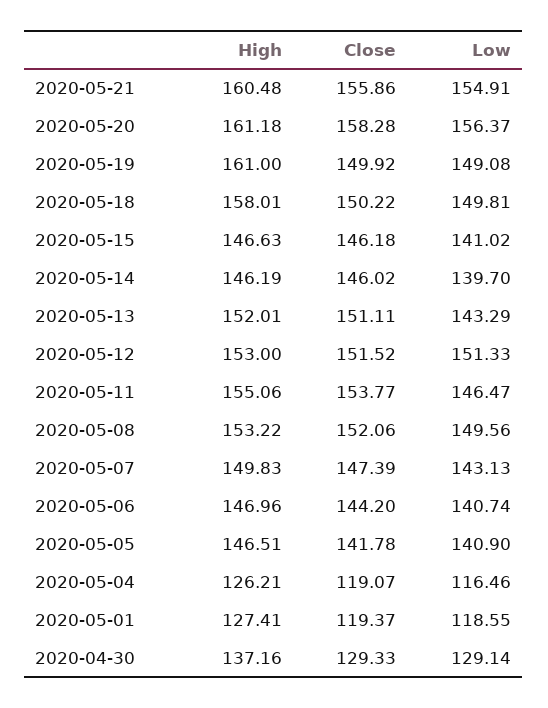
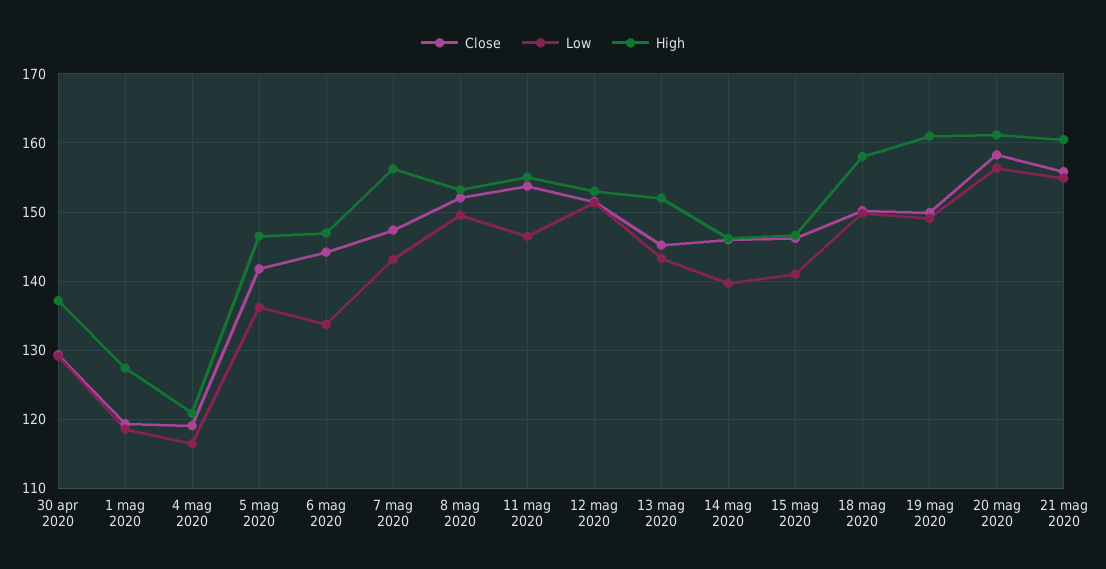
  {
    "High": {
      "2020-05-21": 160.48,
      "2020-05-20": 161.18,
      "2020-05-19": 161,
      "2020-05-18": 158.01,
      "2020-05-15": 146.63,
      "2020-05-14": 146.19,
      "2020-05-13": 152.01,
      "2020-05-12": 153,
      "2020-05-11": 155.06,
      "2020-05-08": 153.22,
-     "2020-05-07": 149.83,
+     "2020-05-07": 156,
      "2020-05-06": 146.96,
      "2020-05-05": 146.51,
-     "2020-05-04": 126.21,
+     "2020-05-04": 121,
      "2020-05-01": 127.41,
      "2020-04-30": 137.16
    },
    "Close": {
      "2020-05-21": 155.86,
      "2020-05-20": 158.28,
      "2020-05-19": 149.92,
      "2020-05-18": 150.22,
      "2020-05-15": 146.18,
      "2020-05-14": 146.02,
-     "2020-05-13": 151.11,
+     "2020-05-13": 145,
      "2020-05-12": 151.52,
      "2020-05-11": 153.77,
      "2020-05-08": 152.06,
      "2020-05-07": 147.39,
      "2020-05-06": 144.2,
      "2020-05-05": 141.78,
      "2020-05-04": 119.07,
      "2020-05-01": 119.37,
      "2020-04-30": 129.33
    },
    "Low": {
      "2020-05-21": 154.91,
      "2020-05-20": 156.37,
      "2020-05-19": 149.08,
      "2020-05-18": 149.81,
      "2020-05-15": 141.02,
      "2020-05-14": 139.7,
      "2020-05-13": 143.29,
      "2020-05-12": 151.33,
      "2020-05-11": 146.47,
      "2020-05-08": 149.56,
      "2020-05-07": 143.13,
-     "2020-05-06": 140.74,
+     "2020-05-06": 134,
-     "2020-05-05": 140.9,
+     "2020-05-05": 136,
      "2020-05-04": 116.46,
      "2020-05-01": 118.55,
      "2020-04-30": 129.14
    }
  }

